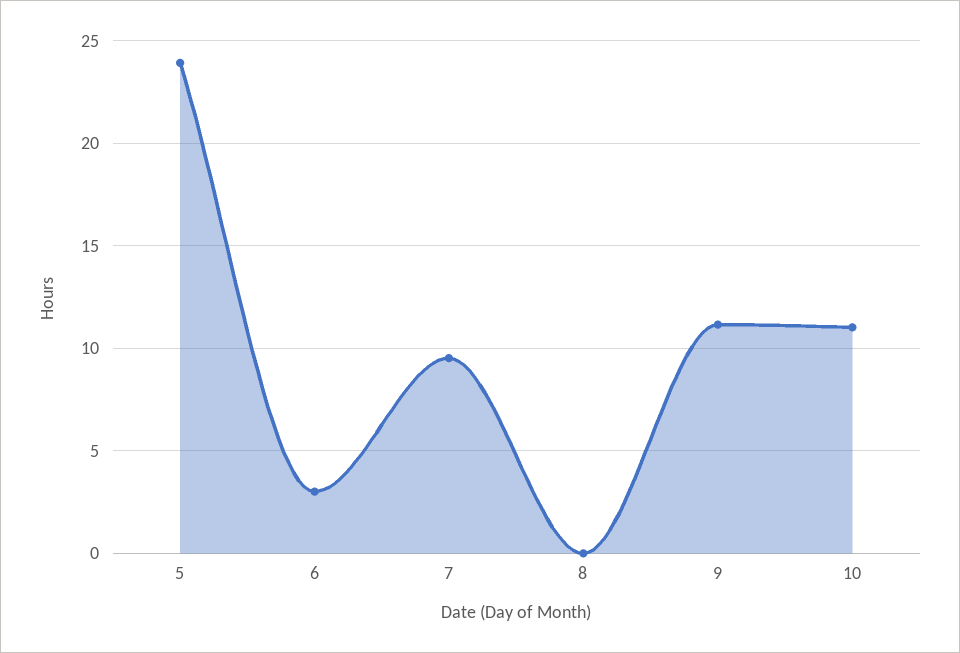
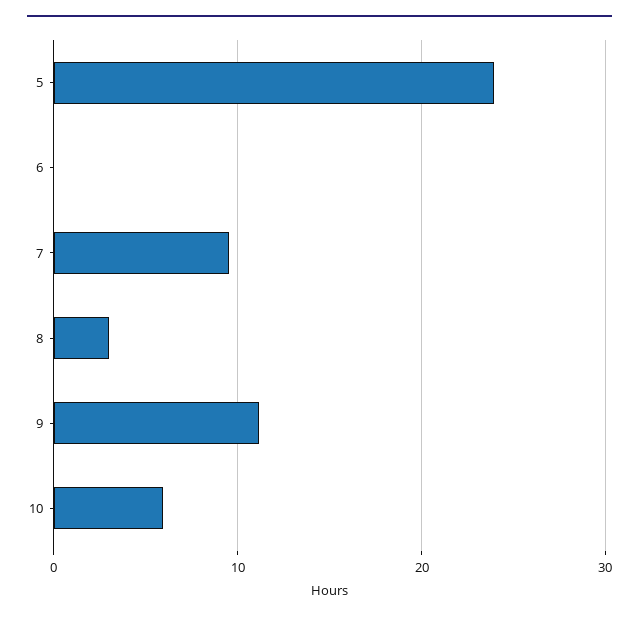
  {
    "5": 24,
-   "6": 3,
+   "6": 0,
    "7": 9.5,
-   "8": 0,
+   "8": 3,
    "9": 11,
-   "10": 11
+   "10": 6
  }

